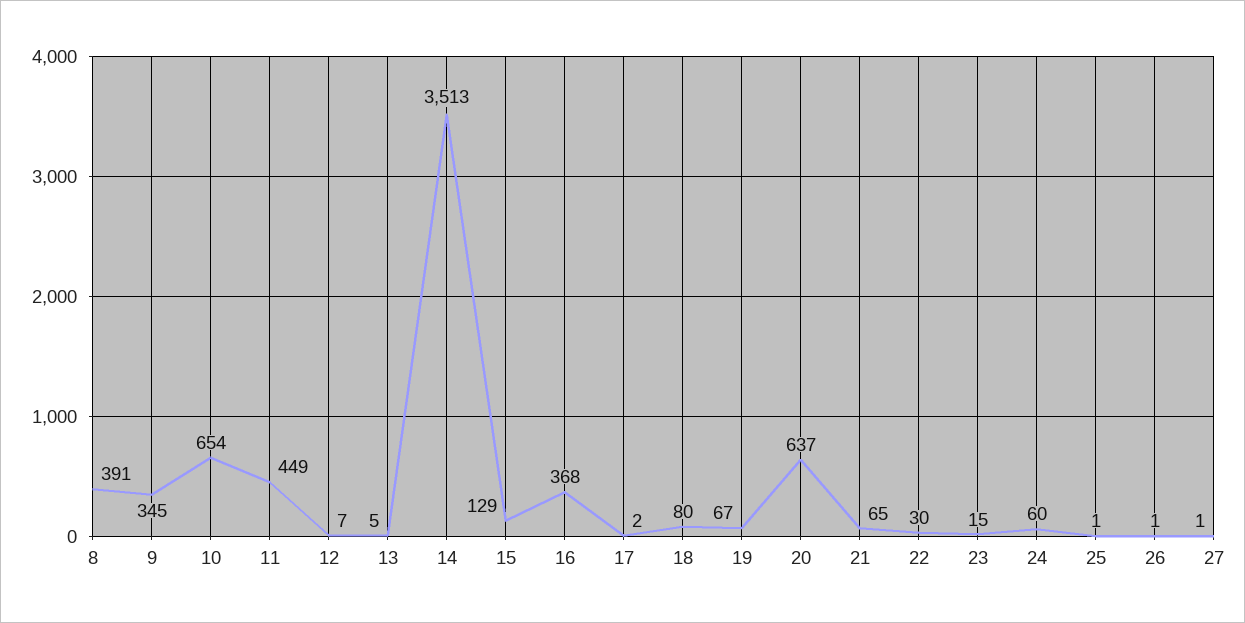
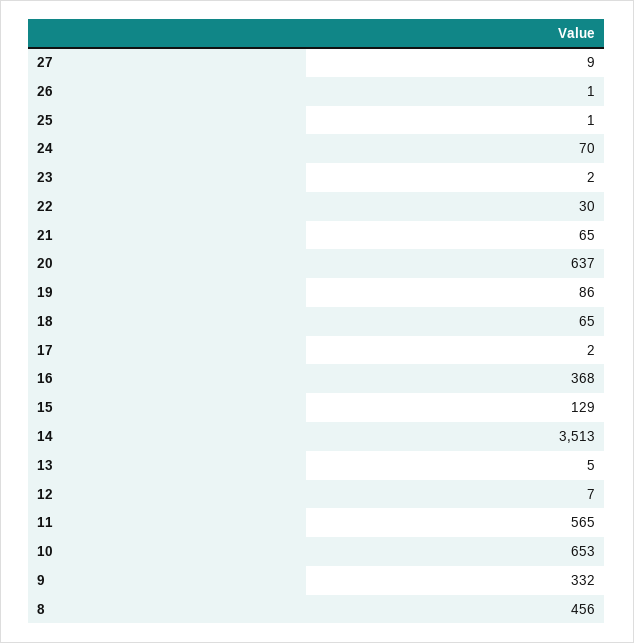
  {
-   "8": 391,
+   "8": 456,
-   "9": 345,
+   "9": 332,
-   "10": 654,
+   "10": 653,
-   "11": 449,
+   "11": 565,
    "12": 7,
    "13": 5,
    "14": 3513,
    "15": 129,
    "16": 368,
    "17": 2,
-   "18": 80,
+   "18": 65,
-   "19": 67,
+   "19": 86,
    "20": 637,
    "21": 65,
    "22": 30,
-   "23": 15,
+   "23": 2,
-   "24": 60,
+   "24": 70,
    "25": 1,
    "26": 1,
-   "27": 1
+   "27": 9
  }

